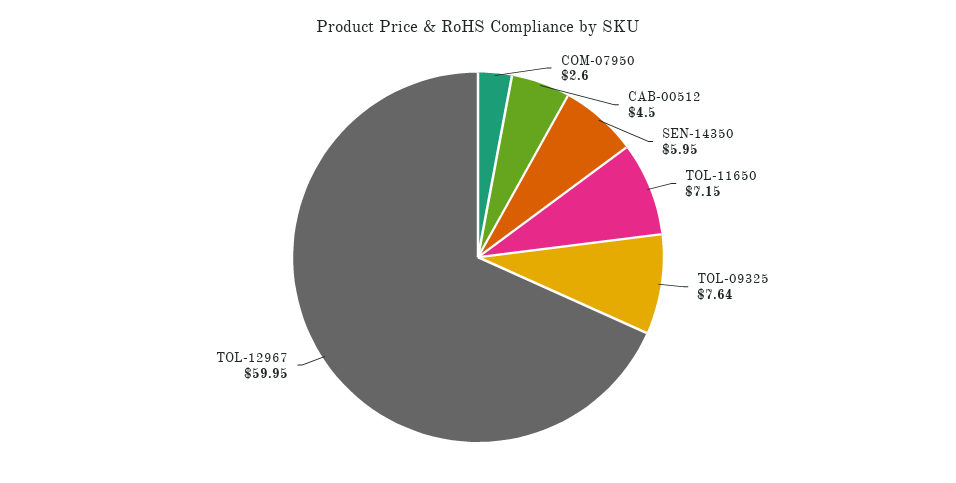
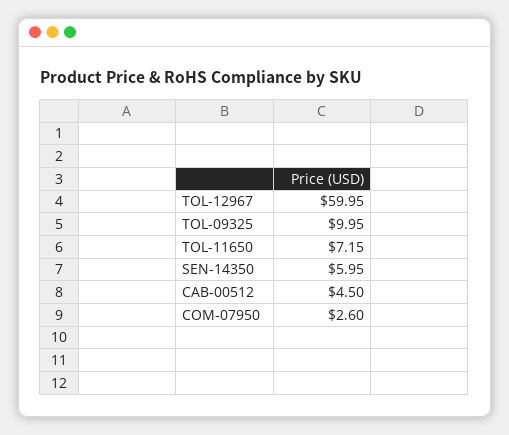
  {
    "COM-07950": 2.6,
    "CAB-00512": 4.5,
    "SEN-14350": 5.95,
    "TOL-11650": 7.15,
-   "TOL-09325": 7.64,
+   "TOL-09325": 9.95,
    "TOL-12967": 59.95
  }

